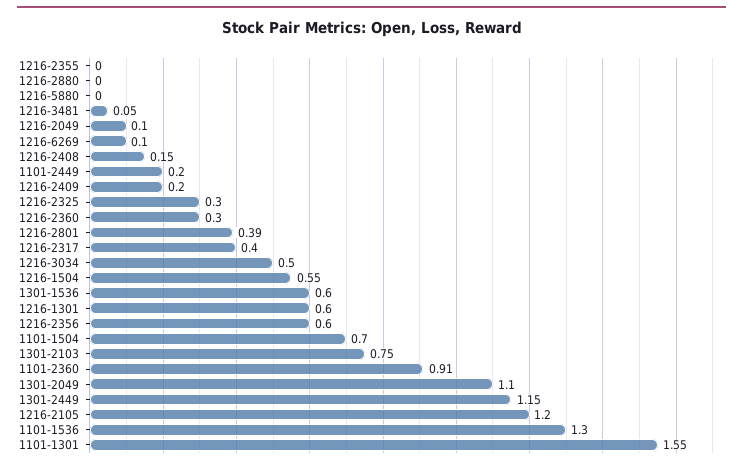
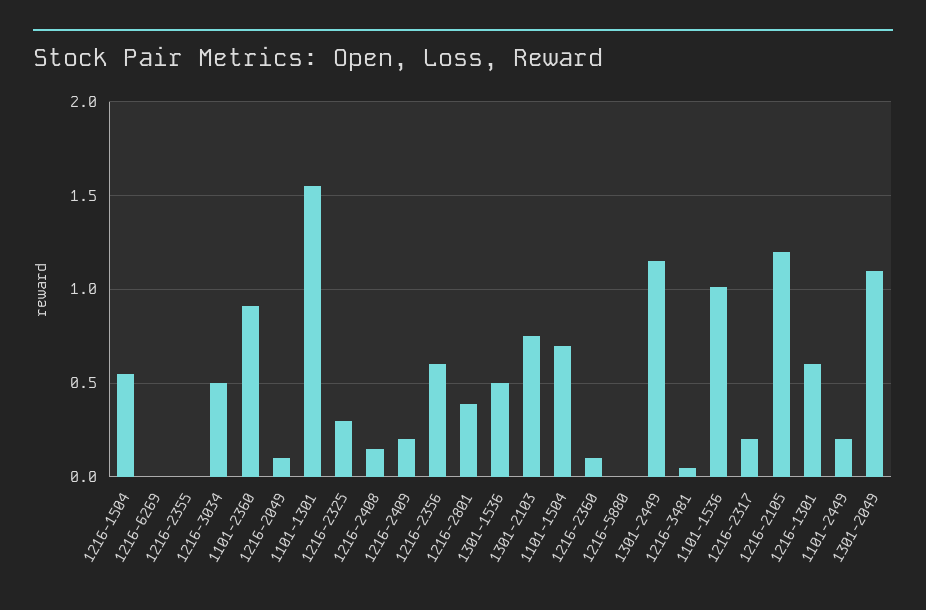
  {
    "1216-2355": 0,
-   "1216-2880": 0,
    "1216-5880": 0,
    "1216-3481": 0.05,
    "1216-2049": 0.1,
-   "1216-6269": 0.1,
+   "1216-6269": 0,
    "1216-2408": 0.15,
    "1101-2449": 0.2,
    "1216-2409": 0.2,
    "1216-2325": 0.3,
-   "1216-2360": 0.3,
+   "1216-2360": 0.1,
    "1216-2801": 0.39,
-   "1216-2317": 0.4,
+   "1216-2317": 0.2,
    "1216-3034": 0.5,
    "1216-1504": 0.55,
-   "1301-1536": 0.6,
+   "1301-1536": 0.5,
    "1216-1301": 0.6,
    "1216-2356": 0.6,
    "1101-1504": 0.7,
    "1301-2103": 0.75,
    "1101-2360": 0.91,
    "1301-2049": 1.1,
    "1301-2449": 1.15,
    "1216-2105": 1.2,
-   "1101-1536": 1.3,
+   "1101-1536": 1,
    "1101-1301": 1.55
  }

